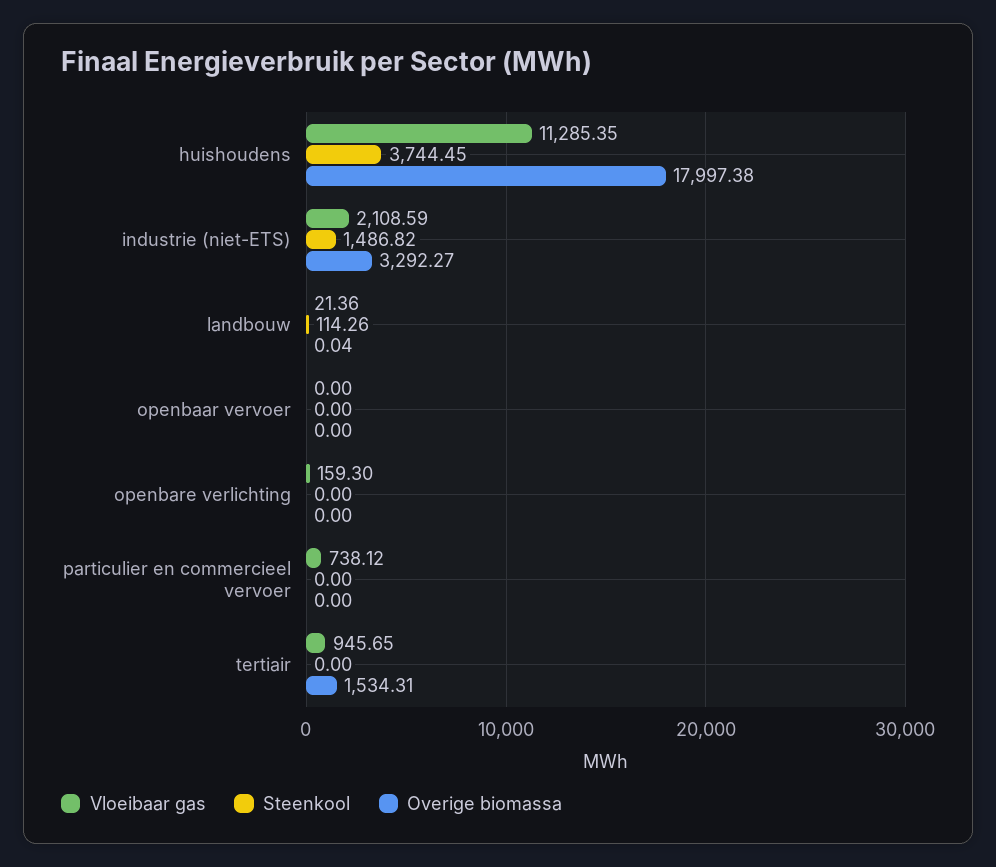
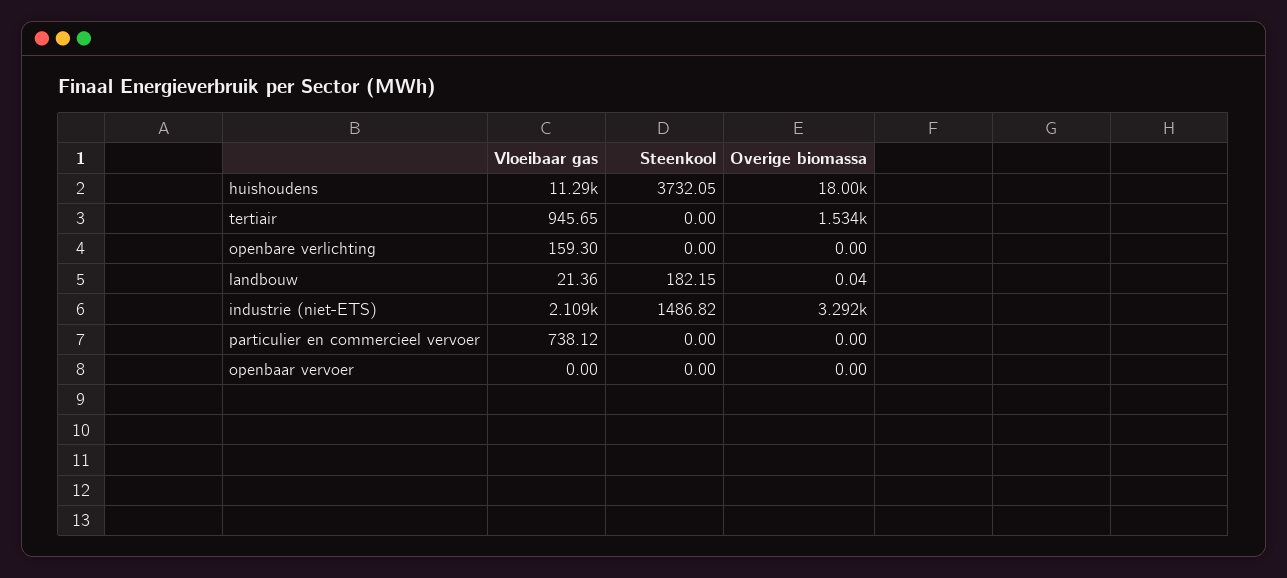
  {
    "Vloeibaar gas": {
      "huishoudens": 11285.35,
      "industrie (niet-ETS)": 2108.59,
      "landbouw": 21.36,
      "openbaar vervoer": 0,
      "openbare verlichting": 159.3,
      "particulier en commercieel vervoer": 738.12,
      "tertiair": 945.65
    },
    "Steenkool": {
-     "huishoudens": 3744.45,
+     "huishoudens": 3732.05,
      "industrie (niet-ETS)": 1486.82,
-     "landbouw": 114.26,
+     "landbouw": 182.15,
      "openbaar vervoer": 0,
      "openbare verlichting": 0,
      "particulier en commercieel vervoer": 0,
      "tertiair": 0
    },
    "Overige biomassa": {
      "huishoudens": 17997.38,
      "industrie (niet-ETS)": 3292.27,
      "landbouw": 0.04,
      "openbaar vervoer": 0,
      "openbare verlichting": 0,
      "particulier en commercieel vervoer": 0,
      "tertiair": 1534.31
    }
  }

